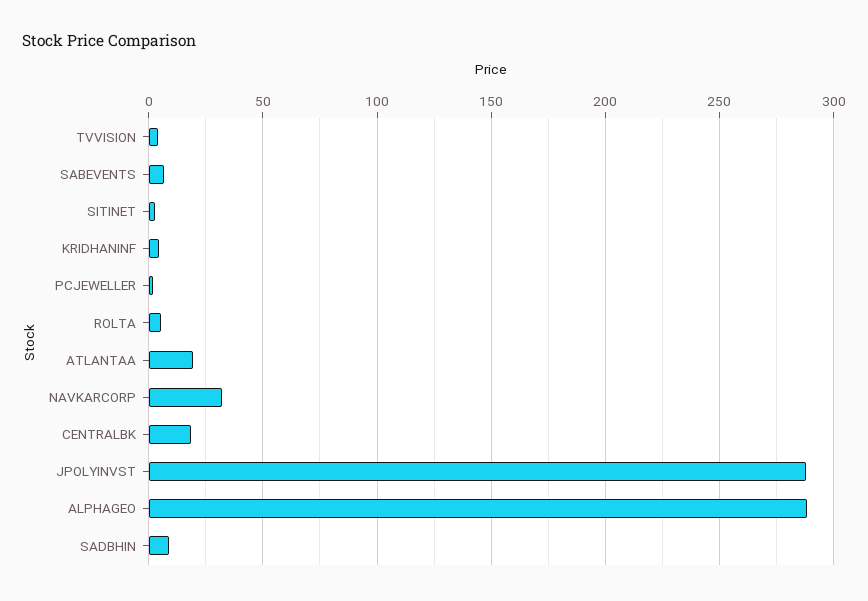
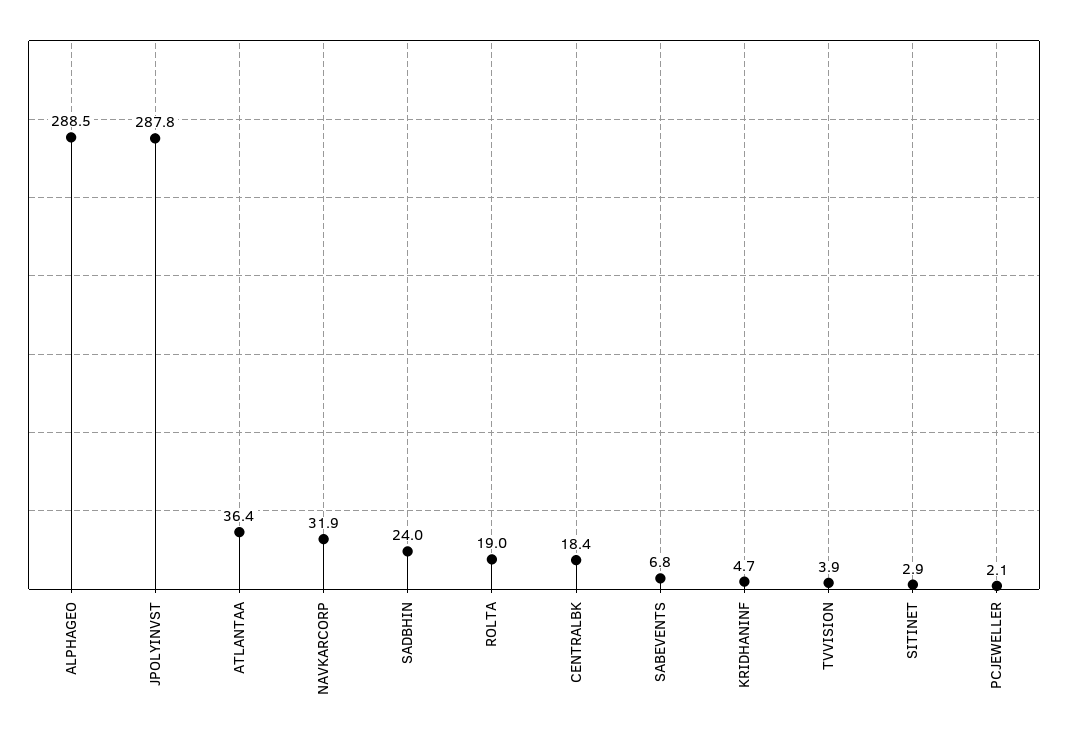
  {
    "TVVISION": 3.9,
    "SABEVENTS": 6.8,
    "SITINET": 2.9,
    "KRIDHANINF": 4.7,
    "PCJEWELLER": 2.1,
-   "ROLTA": 5,
+   "ROLTA": 19,
-   "ATLANTAA": 20,
+   "ATLANTAA": 36.4,
    "NAVKARCORP": 31.9,
    "CENTRALBK": 18.4,
    "JPOLYINVST": 287.8,
    "ALPHAGEO": 288.5,
-   "SADBHIN": 10
+   "SADBHIN": 24
  }

